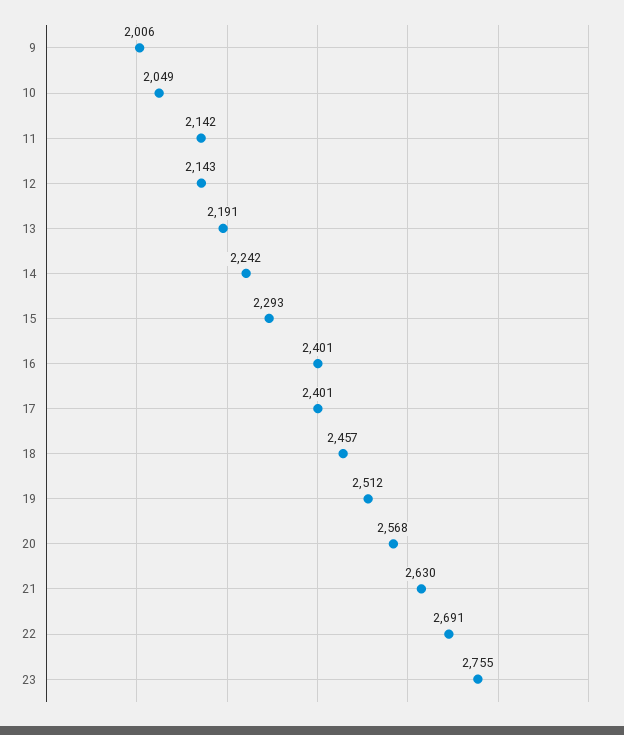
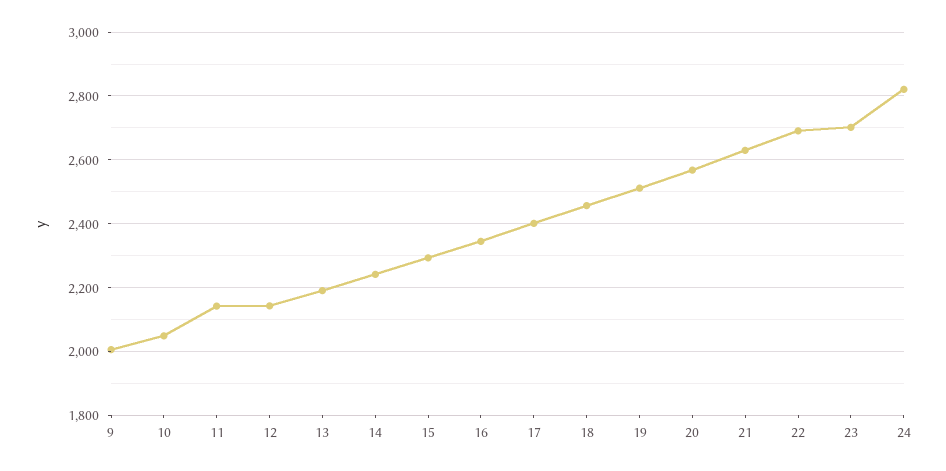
  {
    "9": 2006,
    "10": 2049,
    "11": 2142,
    "12": 2143,
    "13": 2191,
    "14": 2242,
    "15": 2293,
-   "16": 2401,
+   "16": 2340,
    "17": 2401,
    "18": 2457,
    "19": 2512,
    "20": 2568,
    "21": 2630,
    "22": 2691,
-   "23": 2755
+   "23": 2700,
+   "24": 2820
  }

